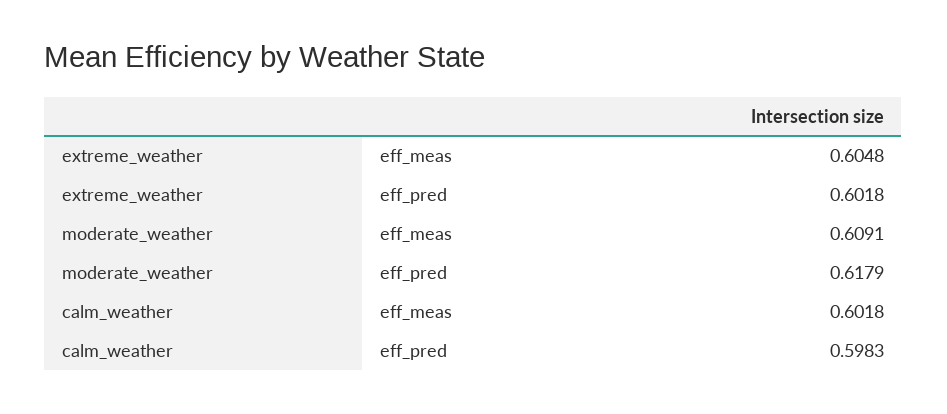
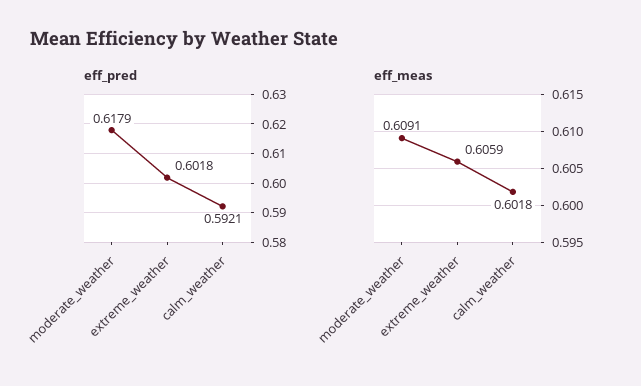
  {
    "eff_meas": {
-     "extreme_weather": 0.6048,
+     "extreme_weather": 0.6059,
      "moderate_weather": 0.6091,
      "calm_weather": 0.6018
    },
    "eff_pred": {
      "extreme_weather": 0.6018,
      "moderate_weather": 0.6179,
-     "calm_weather": 0.5983
+     "calm_weather": 0.5921
    }
  }

